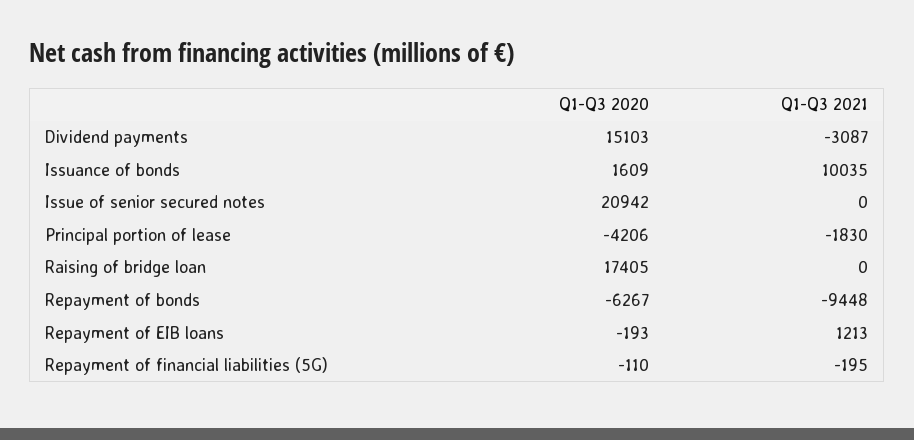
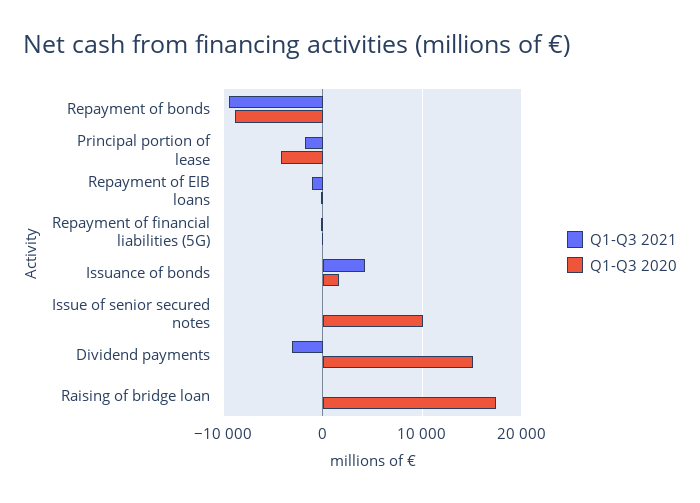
  {
    "Q1-Q3 2020": {
      "Dividend payments": 15103,
      "Issuance of bonds": 1609,
-     "Issue of senior secured notes": 20942,
+     "Issue of senior secured notes": 10000,
      "Principal portion of lease": -4206,
      "Raising of bridge loan": 17405,
-     "Repayment of bonds": -6267,
+     "Repayment of bonds": -9000,
      "Repayment of EIB loans": -193,
      "Repayment of financial liabilities (5G)": -110
    },
    "Q1-Q3 2021": {
      "Dividend payments": -3087,
-     "Issuance of bonds": 10035,
+     "Issuance of bonds": 4000,
      "Issue of senior secured notes": 0,
      "Principal portion of lease": -1830,
      "Raising of bridge loan": 0,
      "Repayment of bonds": -9448,
-     "Repayment of EIB loans": 1213,
+     "Repayment of EIB loans": -1000,
      "Repayment of financial liabilities (5G)": -195
    }
  }

